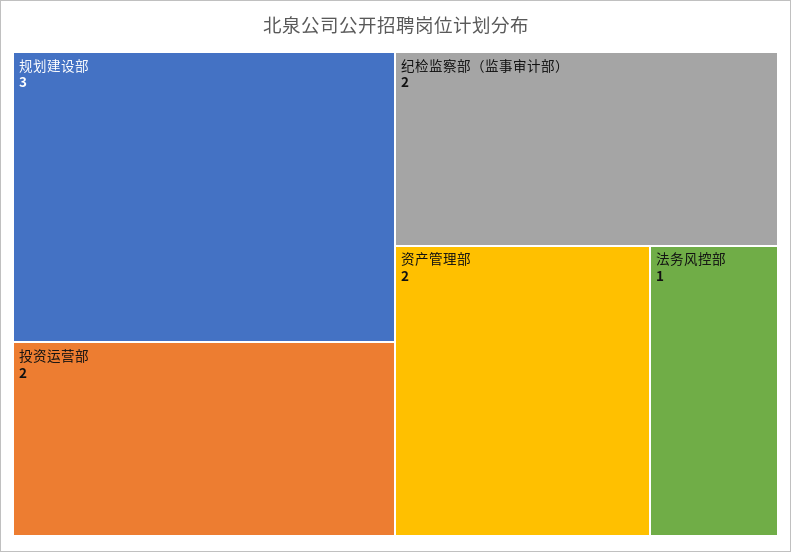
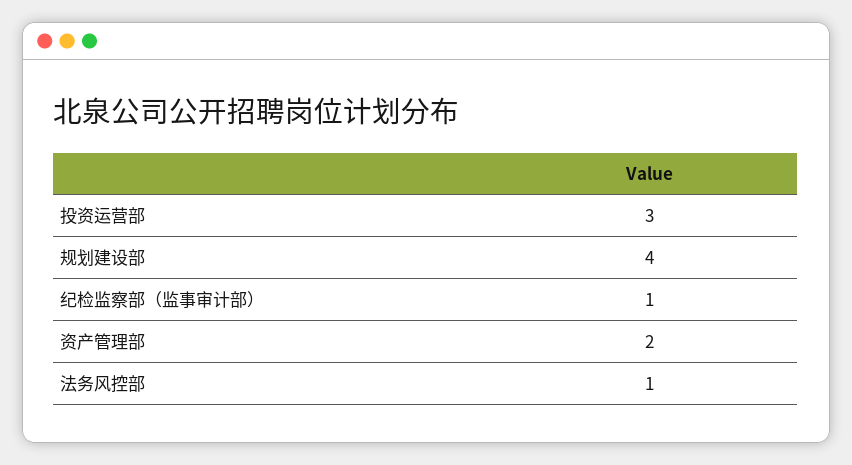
  {
-   "规划建设部": 3,
+   "规划建设部": 4,
-   "投资运营部": 2,
+   "投资运营部": 3,
-   "纪检监察部（监事审计部）": 2,
+   "纪检监察部（监事审计部）": 1,
    "资产管理部": 2,
    "法务风控部": 1
  }

